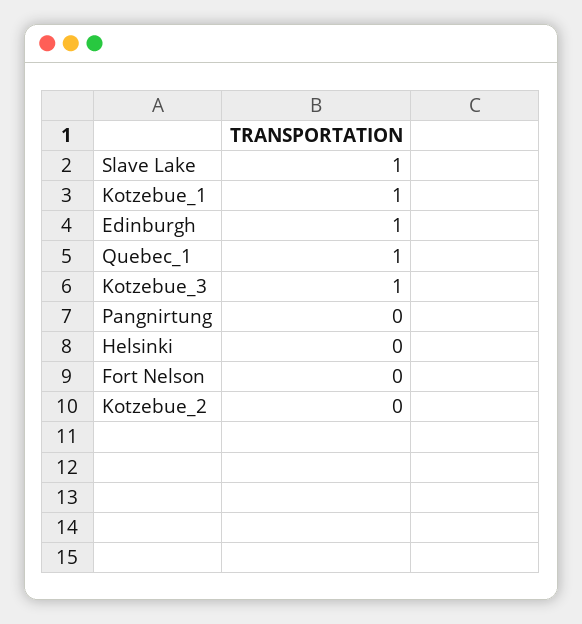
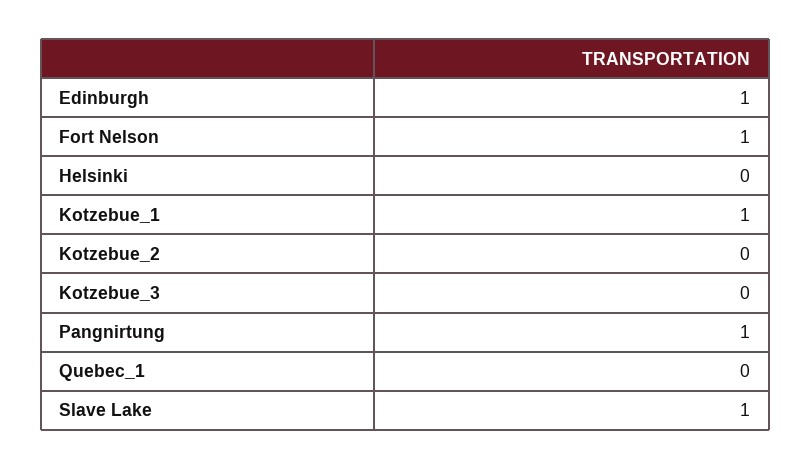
  {
    "Slave Lake": 1,
    "Kotzebue_1": 1,
    "Edinburgh": 1,
-   "Quebec_1": 1,
+   "Quebec_1": 0,
-   "Kotzebue_3": 1,
+   "Kotzebue_3": 0,
-   "Pangnirtung": 0,
+   "Pangnirtung": 1,
    "Helsinki": 0,
-   "Fort Nelson": 0,
+   "Fort Nelson": 1,
    "Kotzebue_2": 0
  }

